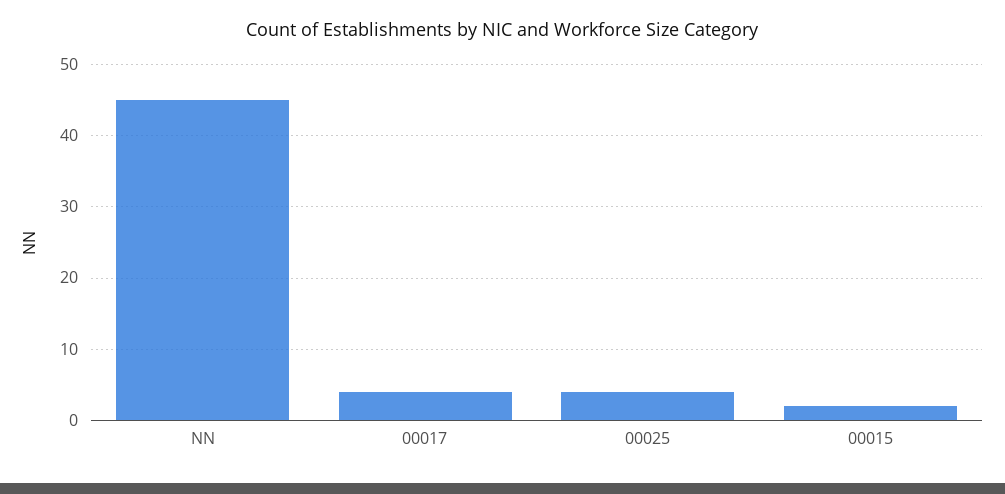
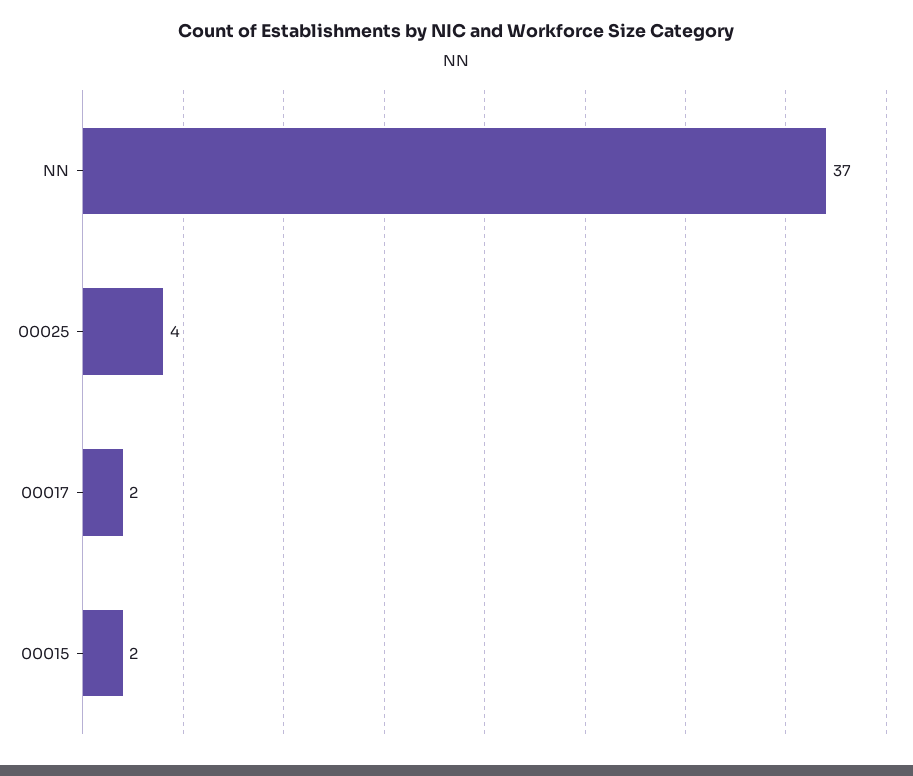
  {
-   "NN": 45,
+   "NN": 37,
-   "00017": 4,
+   "00017": 2,
    "00025": 4,
    "00015": 2
  }

